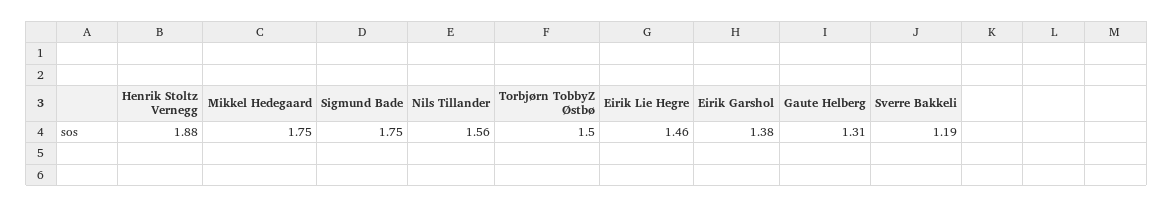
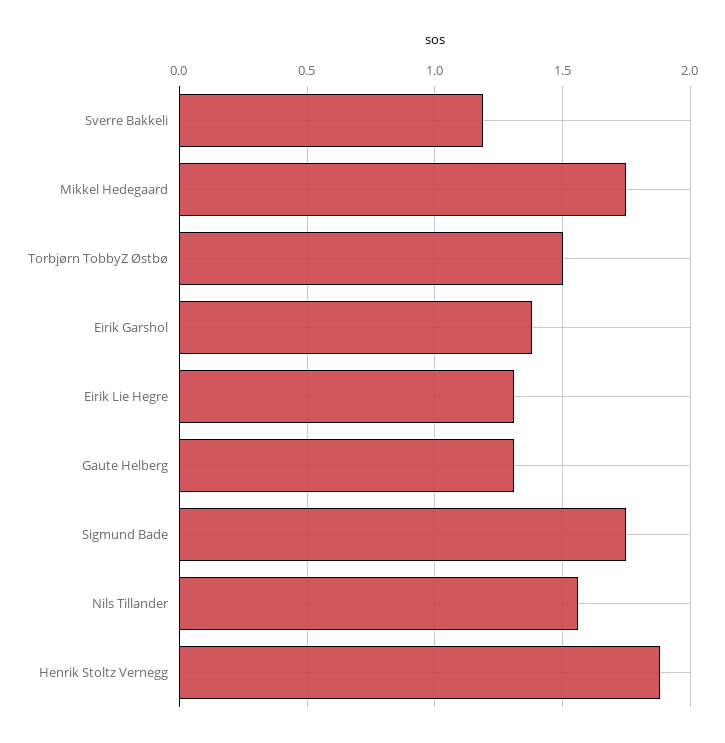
  {
    "Henrik Stoltz Vernegg": 1.88,
    "Mikkel Hedegaard": 1.75,
    "Sigmund Bade": 1.75,
    "Nils Tillander": 1.56,
    "Torbjørn TobbyZ Østbø": 1.5,
-   "Eirik Lie Hegre": 1.46,
+   "Eirik Lie Hegre": 1.3,
    "Eirik Garshol": 1.38,
    "Gaute Helberg": 1.31,
    "Sverre Bakkeli": 1.19
  }

